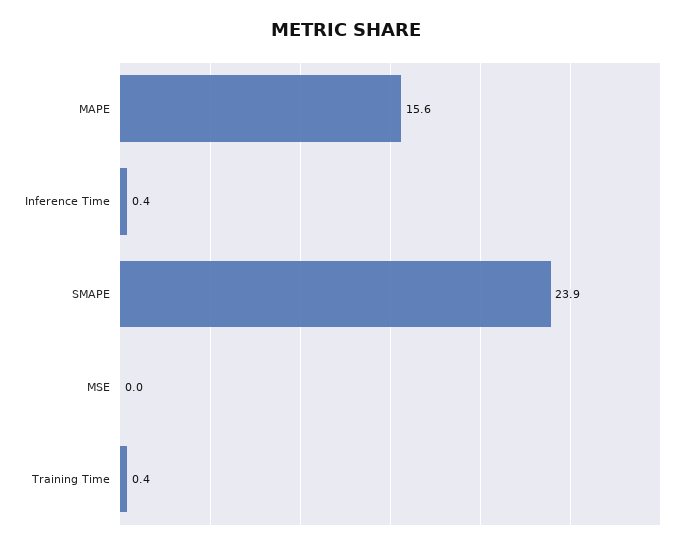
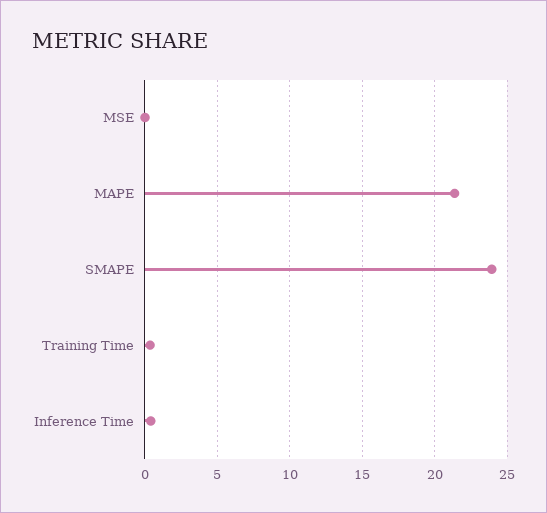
  {
-   "MAPE": 15.6,
+   "MAPE": 21.5,
    "Inference Time": 0.4,
    "SMAPE": 23.9,
    "MSE": 0,
    "Training Time": 0.4
  }

